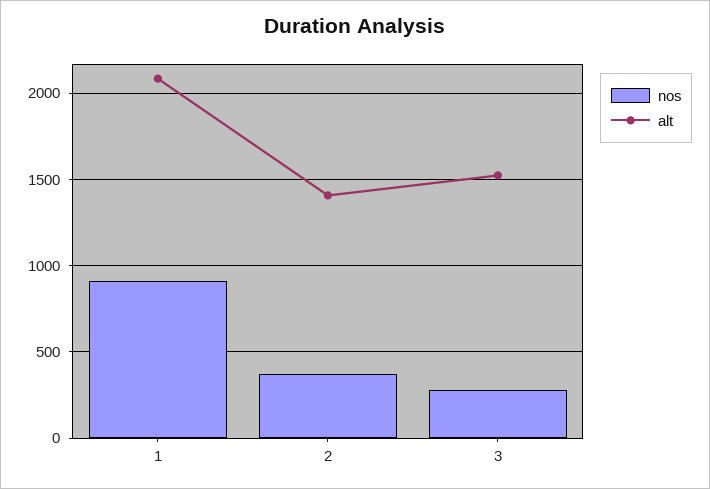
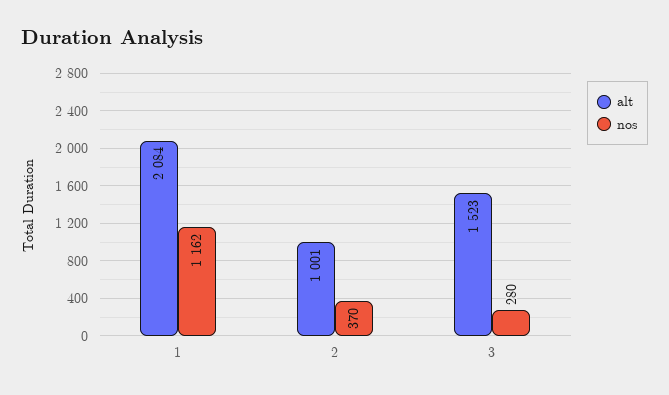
  {
    "nos": {
-     "1": 900,
+     "1": 1162,
      "2": 370,
      "3": 280
    },
    "alt": {
      "1": 2084,
-     "2": 1400,
+     "2": 1001,
      "3": 1523
    }
  }

